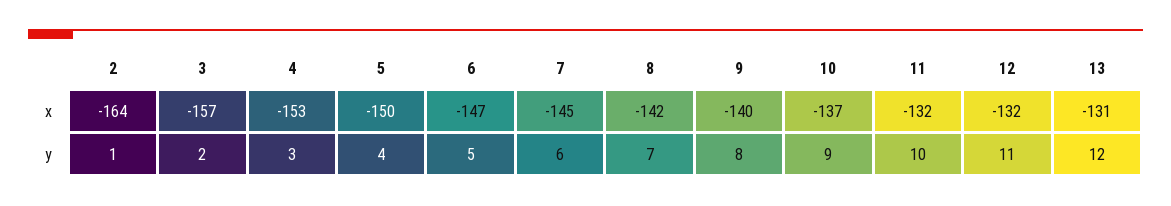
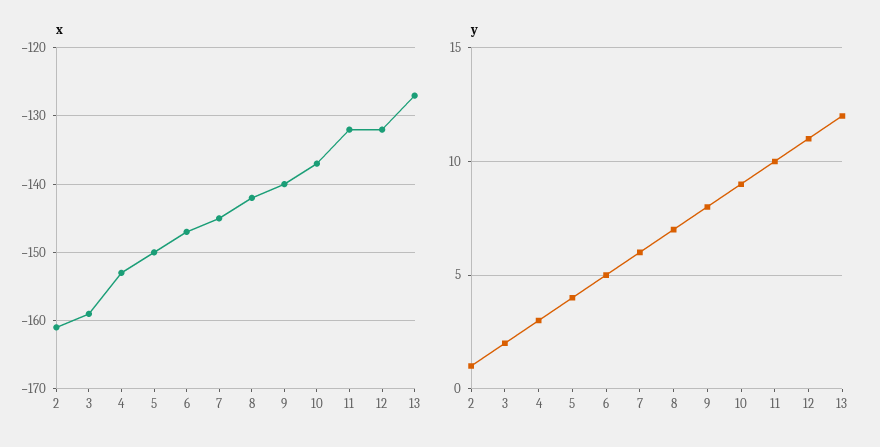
  {
    "x": {
-     "2": -164,
+     "2": -161,
-     "3": -157,
+     "3": -159,
      "4": -153,
      "5": -150,
      "6": -147,
      "7": -145,
      "8": -142,
      "9": -140,
      "10": -137,
      "11": -132,
      "12": -132,
-     "13": -131
+     "13": -127
    },
    "y": {
      "2": 1,
      "3": 2,
      "4": 3,
      "5": 4,
      "6": 5,
      "7": 6,
      "8": 7,
      "9": 8,
      "10": 9,
      "11": 10,
      "12": 11,
      "13": 12
    }
  }

